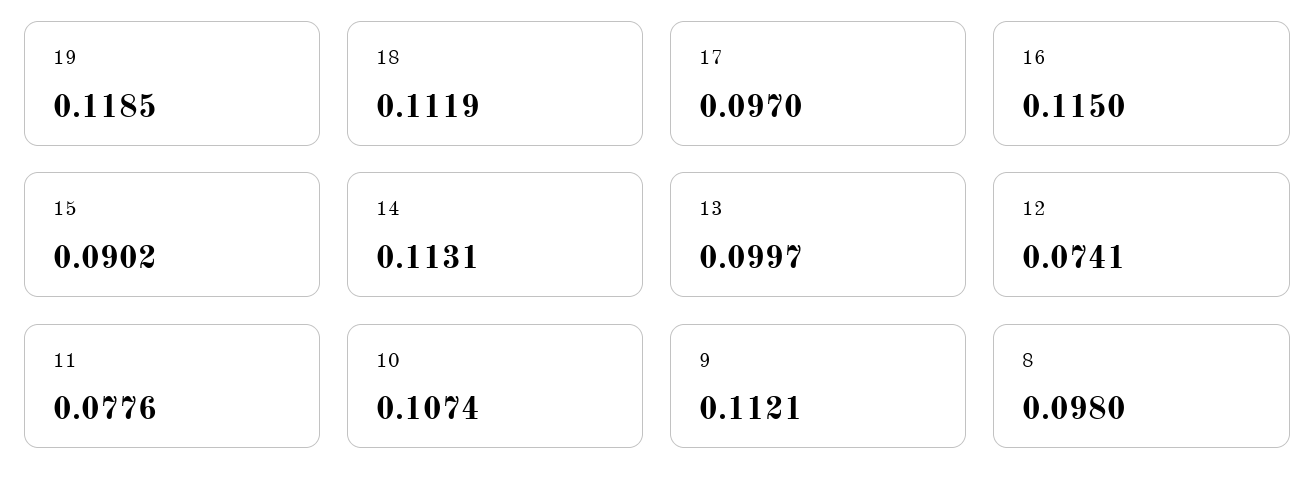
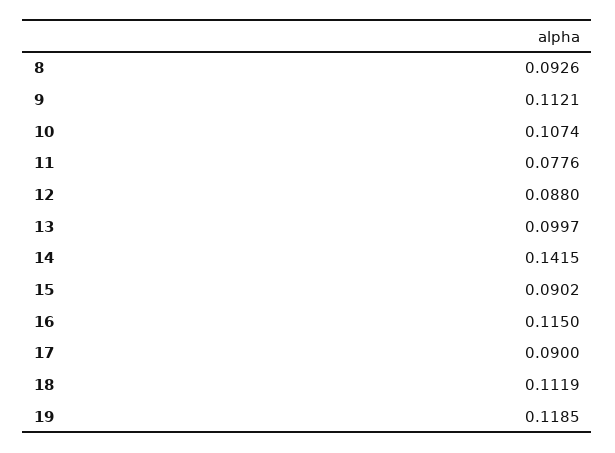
  {
    "19": 0.1185,
    "18": 0.1119,
-   "17": 0.097,
+   "17": 0.09,
    "16": 0.115,
    "15": 0.0902,
-   "14": 0.1131,
+   "14": 0.1415,
    "13": 0.0997,
-   "12": 0.0741,
+   "12": 0.088,
    "11": 0.0776,
    "10": 0.1074,
    "9": 0.1121,
-   "8": 0.098
+   "8": 0.0926
  }

